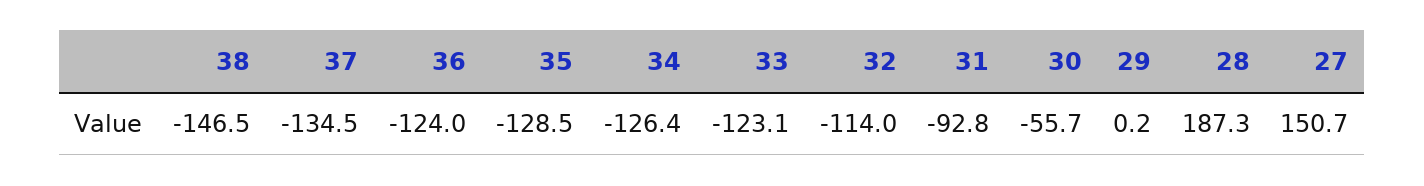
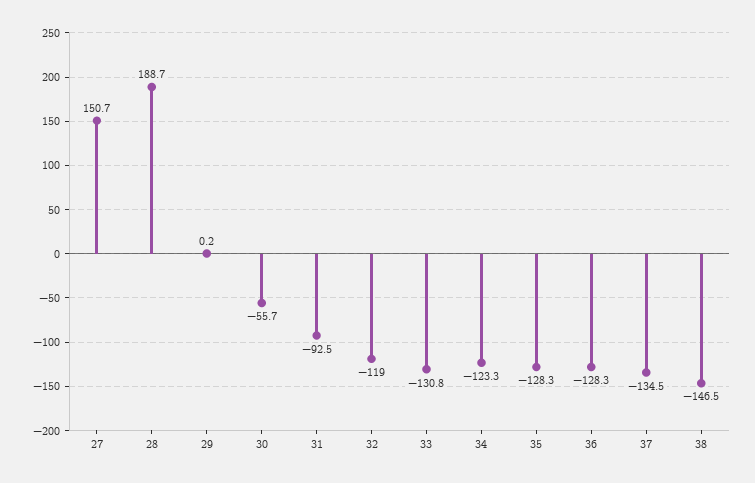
  {
    "38": -146.5,
    "37": -134.5,
-   "36": -124,
+   "36": -128.3,
-   "35": -128.5,
+   "35": -128.3,
-   "34": -126.4,
+   "34": -123.3,
-   "33": -123.1,
+   "33": -130.8,
-   "32": -114,
+   "32": -119,
-   "31": -92.8,
+   "31": -92.5,
    "30": -55.7,
    "29": 0.2,
-   "28": 187.3,
+   "28": 188.7,
    "27": 150.7
  }

